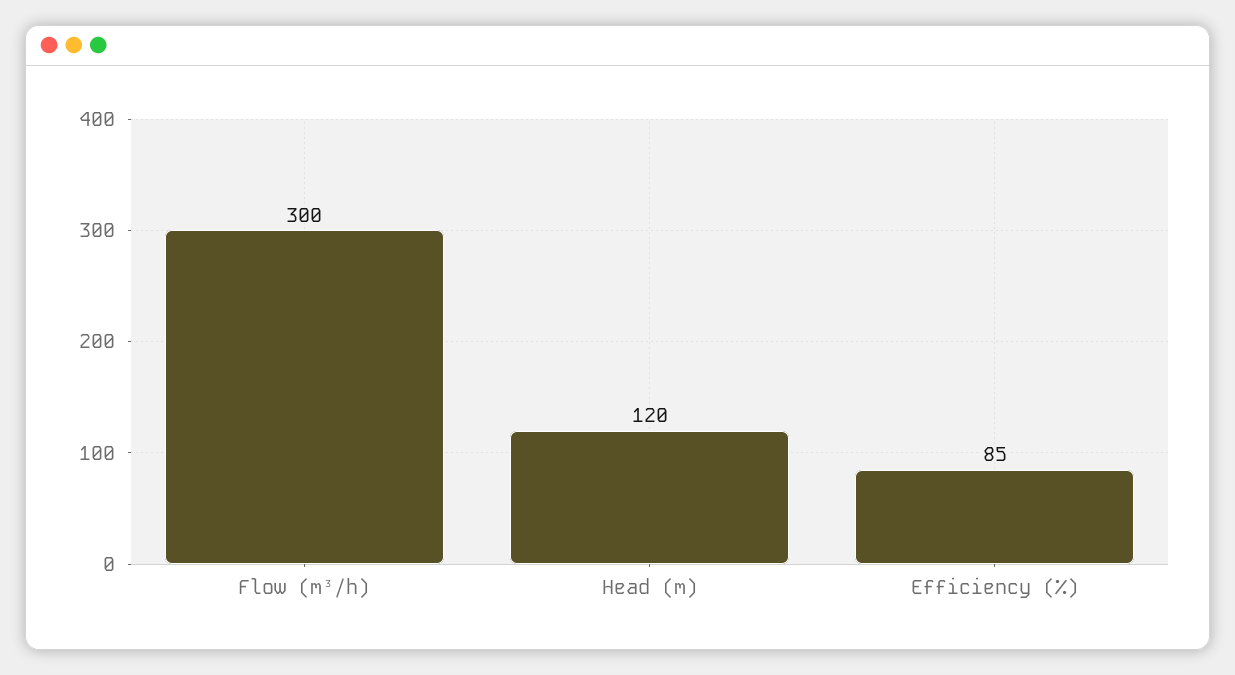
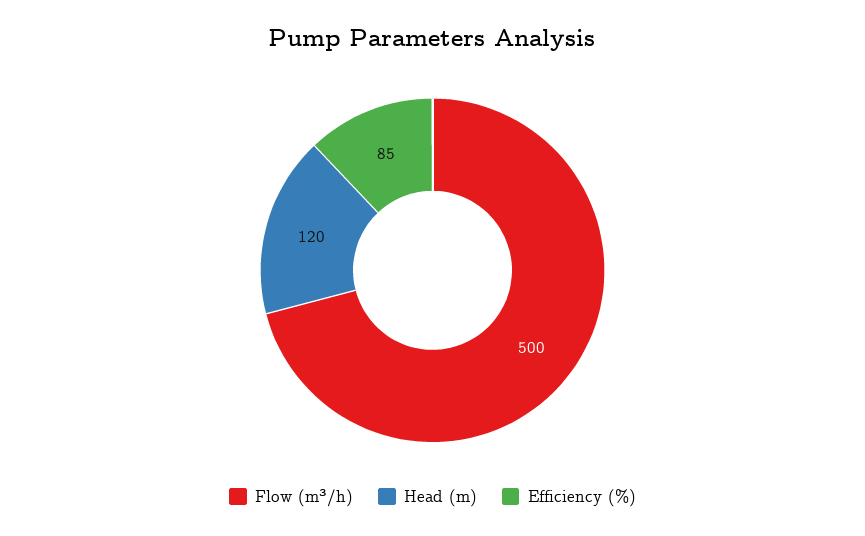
  {
-   "Flow (m³/h)": 300,
+   "Flow (m³/h)": 500,
    "Head (m)": 120,
    "Efficiency (%)": 85
  }

